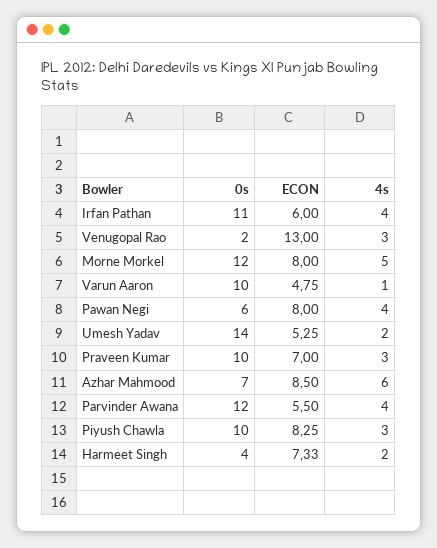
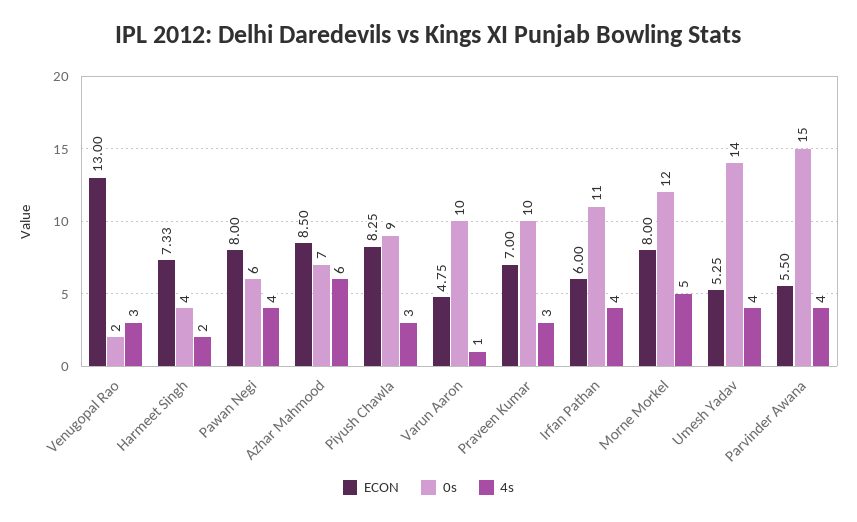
  {
    "0s": {
      "Irfan Pathan": 11,
      "Venugopal Rao": 2,
      "Morne Morkel": 12,
      "Varun Aaron": 10,
      "Pawan Negi": 6,
      "Umesh Yadav": 14,
      "Praveen Kumar": 10,
      "Azhar Mahmood": 7,
-     "Parvinder Awana": 12,
+     "Parvinder Awana": 15,
-     "Piyush Chawla": 10,
+     "Piyush Chawla": 9,
      "Harmeet Singh": 4
    },
    "ECON": {
      "Irfan Pathan": 6,
      "Venugopal Rao": 13,
      "Morne Morkel": 8,
      "Varun Aaron": 4.75,
      "Pawan Negi": 8,
      "Umesh Yadav": 5.25,
      "Praveen Kumar": 7,
      "Azhar Mahmood": 8.5,
      "Parvinder Awana": 5.5,
      "Piyush Chawla": 8.25,
      "Harmeet Singh": 7.33
    },
    "4s": {
      "Irfan Pathan": 4,
      "Venugopal Rao": 3,
      "Morne Morkel": 5,
      "Varun Aaron": 1,
      "Pawan Negi": 4,
-     "Umesh Yadav": 2,
+     "Umesh Yadav": 4,
      "Praveen Kumar": 3,
      "Azhar Mahmood": 6,
      "Parvinder Awana": 4,
      "Piyush Chawla": 3,
      "Harmeet Singh": 2
    }
  }

